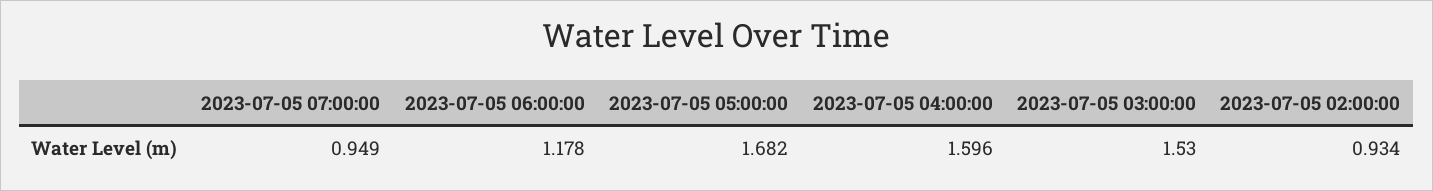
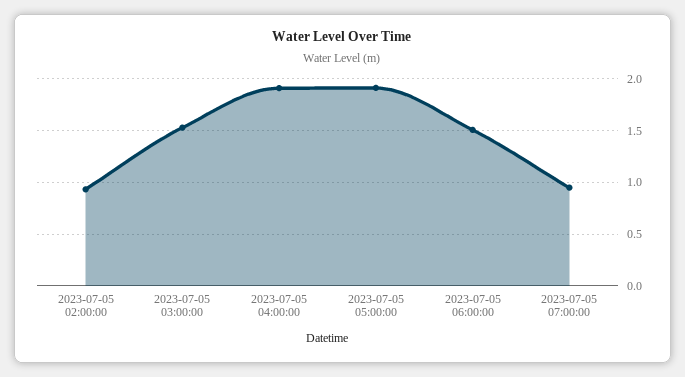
  {
    "2023-07-05 07:00:00": 0.949,
-   "2023-07-05 06:00:00": 1.178,
+   "2023-07-05 06:00:00": 1.5,
-   "2023-07-05 05:00:00": 1.682,
+   "2023-07-05 05:00:00": 1.9,
-   "2023-07-05 04:00:00": 1.596,
+   "2023-07-05 04:00:00": 1.9,
    "2023-07-05 03:00:00": 1.53,
    "2023-07-05 02:00:00": 0.934
  }

